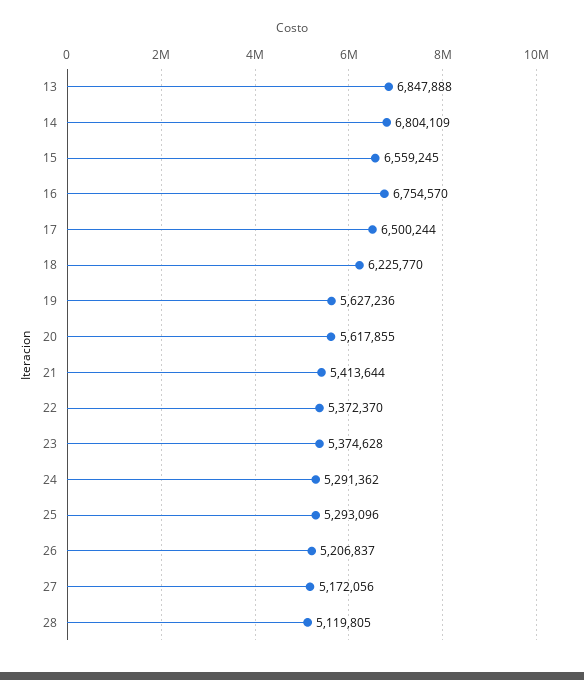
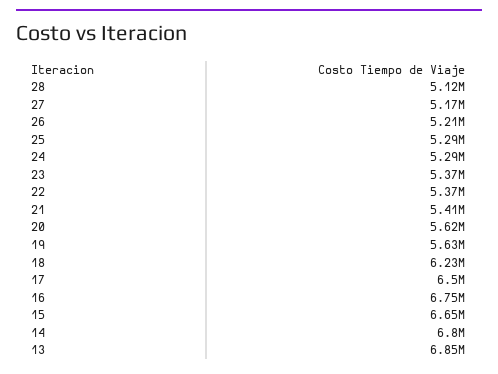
  {
    "13": 6847888,
    "14": 6804109,
-   "15": 6559245,
+   "15": 6650000,
    "16": 6754570,
    "17": 6500244,
    "18": 6225770,
    "19": 5627236,
    "20": 5617855,
    "21": 5413644,
    "22": 5372370,
    "23": 5374628,
    "24": 5291362,
    "25": 5293096,
    "26": 5206837,
    "27": 5172056,
    "28": 5119805
  }

